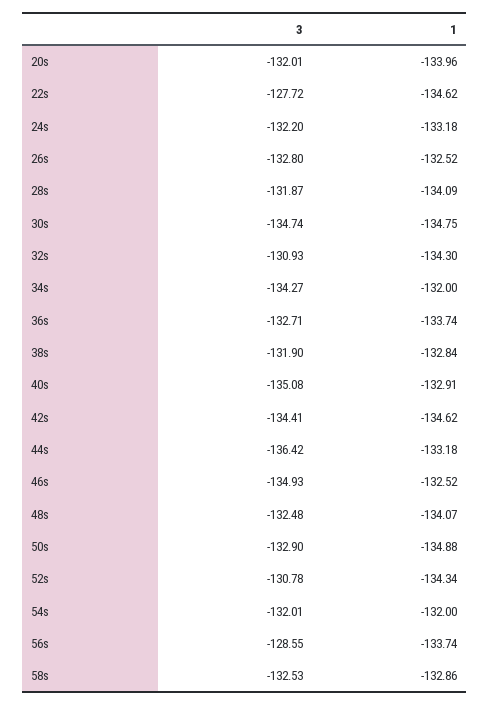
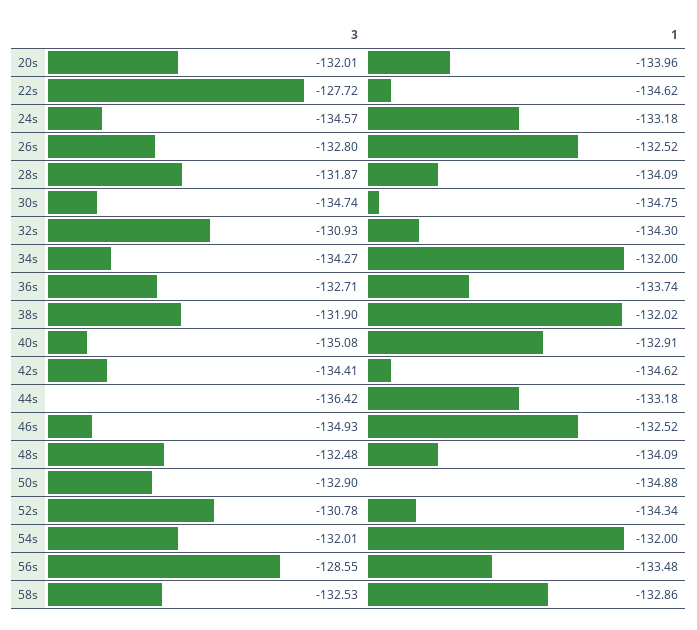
  {
    "3": {
      "20s": -132.01,
      "22s": -127.72,
-     "24s": -132.2,
+     "24s": -134.57,
      "26s": -132.8,
      "28s": -131.87,
      "30s": -134.74,
      "32s": -130.93,
      "34s": -134.27,
      "36s": -132.71,
      "38s": -131.9,
      "40s": -135.08,
      "42s": -134.41,
      "44s": -136.42,
      "46s": -134.93,
      "48s": -132.48,
      "50s": -132.9,
      "52s": -130.78,
      "54s": -132.01,
      "56s": -128.55,
      "58s": -132.53
    },
    "1": {
      "20s": -133.96,
      "22s": -134.62,
      "24s": -133.18,
      "26s": -132.52,
      "28s": -134.09,
      "30s": -134.75,
      "32s": -134.3,
      "34s": -132,
      "36s": -133.74,
-     "38s": -132.84,
+     "38s": -132.02,
      "40s": -132.91,
      "42s": -134.62,
      "44s": -133.18,
      "46s": -132.52,
-     "48s": -134.07,
+     "48s": -134.09,
      "50s": -134.88,
      "52s": -134.34,
      "54s": -132,
-     "56s": -133.74,
+     "56s": -133.48,
      "58s": -132.86
    }
  }

